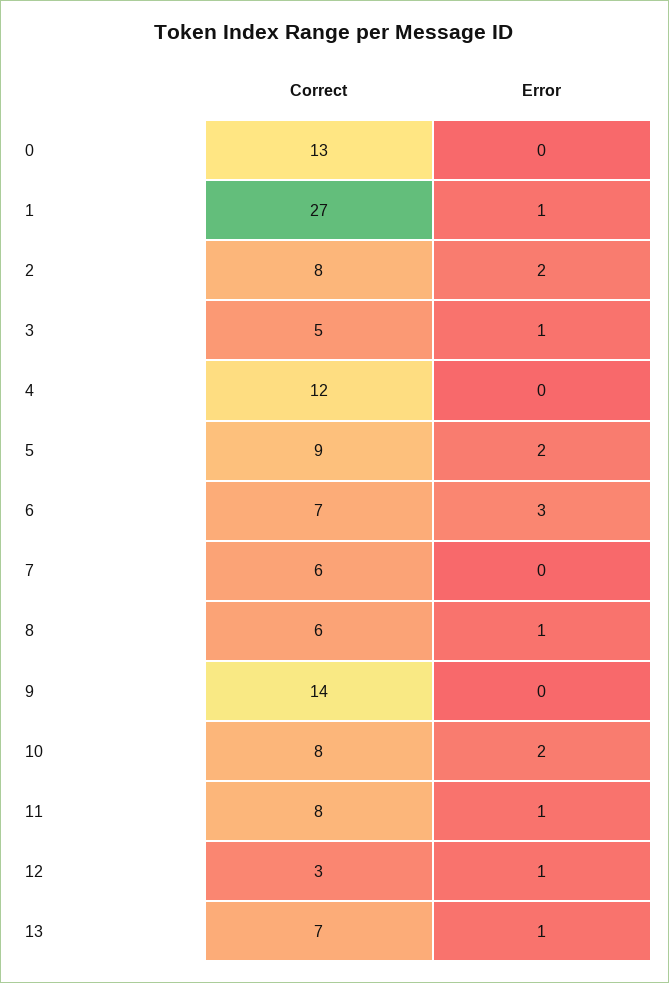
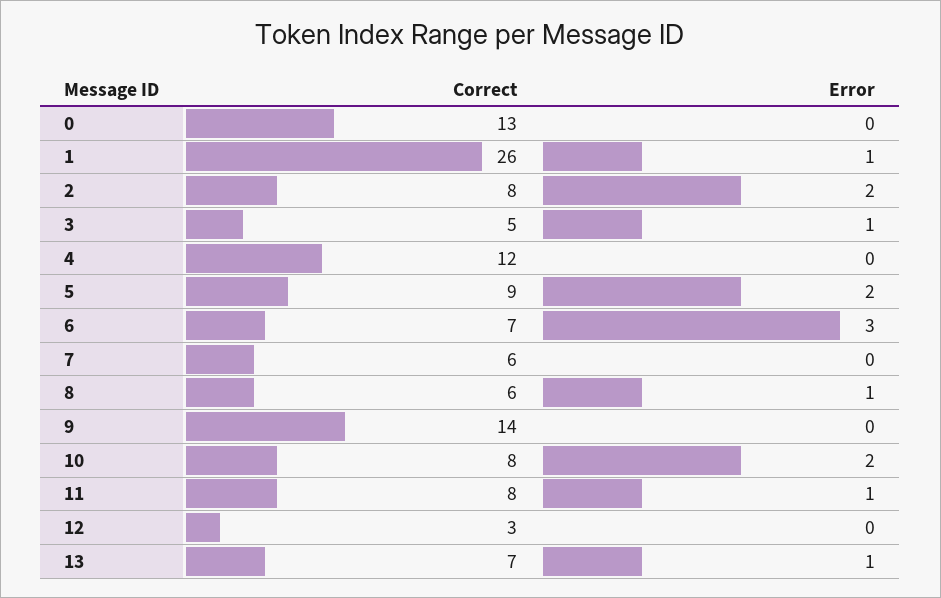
  {
    "Correct": {
      "0": 13,
-     "1": 27,
+     "1": 26,
      "2": 8,
      "3": 5,
      "4": 12,
      "5": 9,
      "6": 7,
      "7": 6,
      "8": 6,
      "9": 14,
      "10": 8,
      "11": 8,
      "12": 3,
      "13": 7
    },
    "Error": {
      "0": 0,
      "1": 1,
      "2": 2,
      "3": 1,
      "4": 0,
      "5": 2,
      "6": 3,
      "7": 0,
      "8": 1,
      "9": 0,
      "10": 2,
      "11": 1,
-     "12": 1,
+     "12": 0,
      "13": 1
    }
  }

